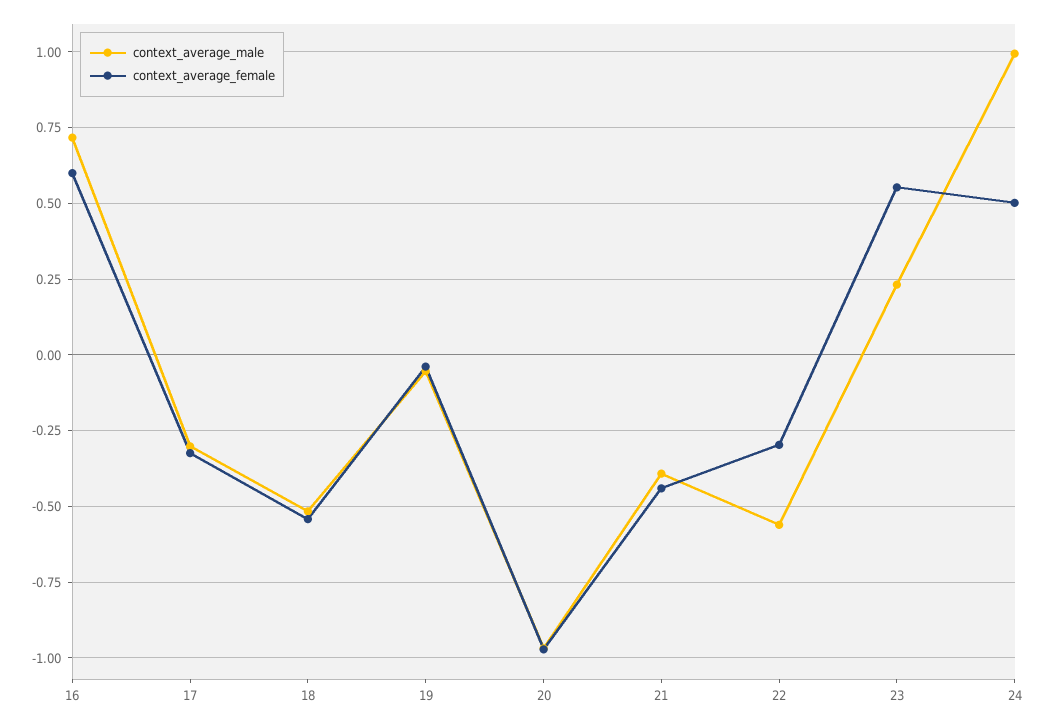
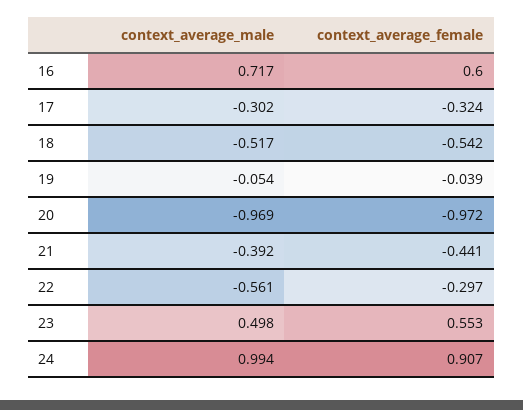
  {
    "context_average_male": {
      "16": 0.717,
      "17": -0.302,
      "18": -0.517,
      "19": -0.054,
      "20": -0.969,
      "21": -0.392,
      "22": -0.561,
-     "23": 0.225,
+     "23": 0.498,
      "24": 0.994
    },
    "context_average_female": {
      "16": 0.6,
      "17": -0.324,
      "18": -0.542,
      "19": -0.039,
      "20": -0.972,
      "21": -0.441,
      "22": -0.297,
      "23": 0.553,
-     "24": 0.5
+     "24": 0.907
    }
  }

